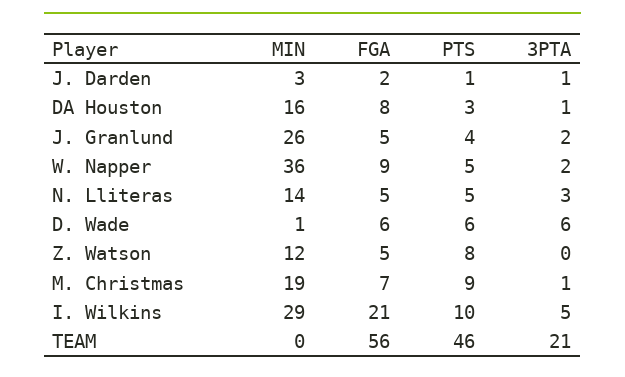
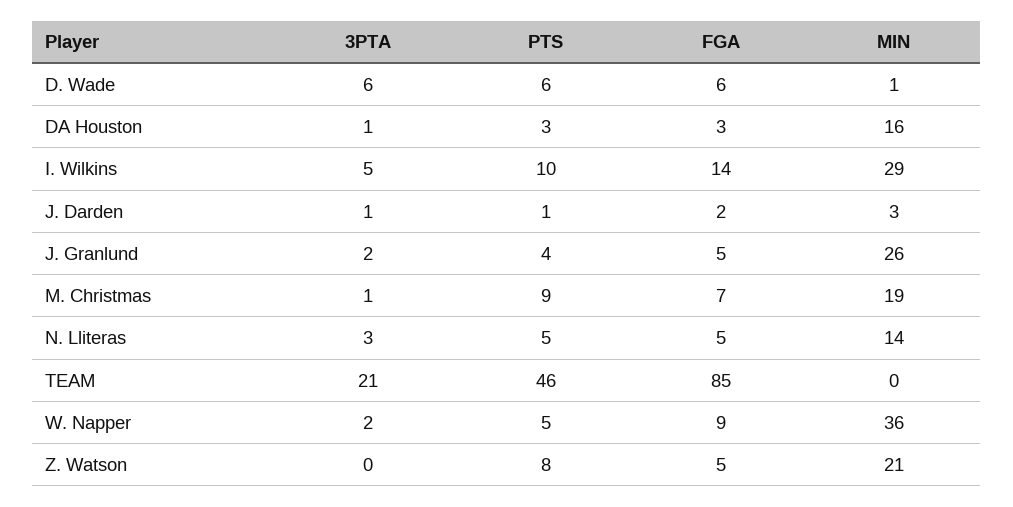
  {
    "MIN": {
      "J. Darden": 3,
      "DA Houston": 16,
      "J. Granlund": 26,
      "W. Napper": 36,
      "N. Lliteras": 14,
      "D. Wade": 1,
-     "Z. Watson": 12,
+     "Z. Watson": 21,
      "M. Christmas": 19,
      "I. Wilkins": 29,
      "TEAM": 0
    },
    "FGA": {
      "J. Darden": 2,
-     "DA Houston": 8,
+     "DA Houston": 3,
      "J. Granlund": 5,
      "W. Napper": 9,
      "N. Lliteras": 5,
      "D. Wade": 6,
      "Z. Watson": 5,
      "M. Christmas": 7,
-     "I. Wilkins": 21,
+     "I. Wilkins": 14,
-     "TEAM": 56
+     "TEAM": 85
    },
    "PTS": {
      "J. Darden": 1,
      "DA Houston": 3,
      "J. Granlund": 4,
      "W. Napper": 5,
      "N. Lliteras": 5,
      "D. Wade": 6,
      "Z. Watson": 8,
      "M. Christmas": 9,
      "I. Wilkins": 10,
      "TEAM": 46
    },
    "3PTA": {
      "J. Darden": 1,
      "DA Houston": 1,
      "J. Granlund": 2,
      "W. Napper": 2,
      "N. Lliteras": 3,
      "D. Wade": 6,
      "Z. Watson": 0,
      "M. Christmas": 1,
      "I. Wilkins": 5,
      "TEAM": 21
    }
  }

